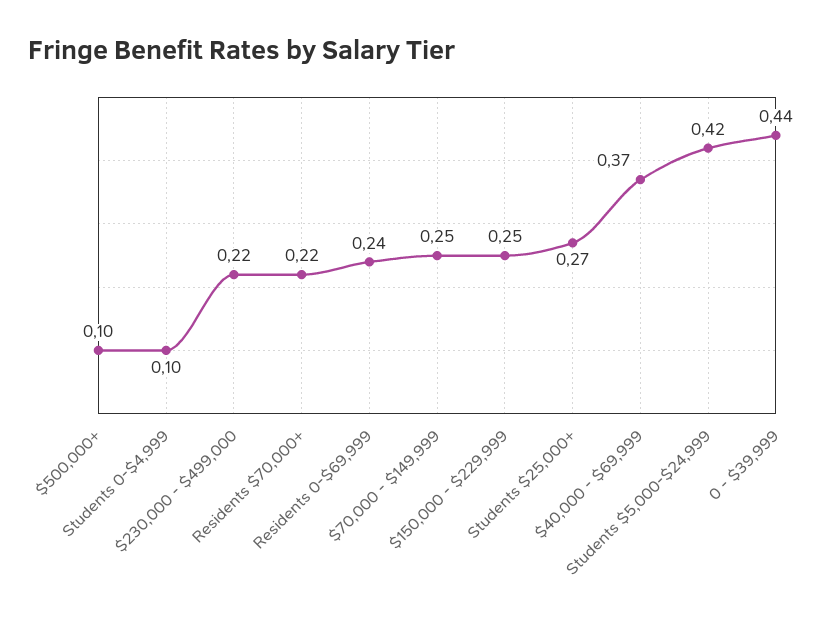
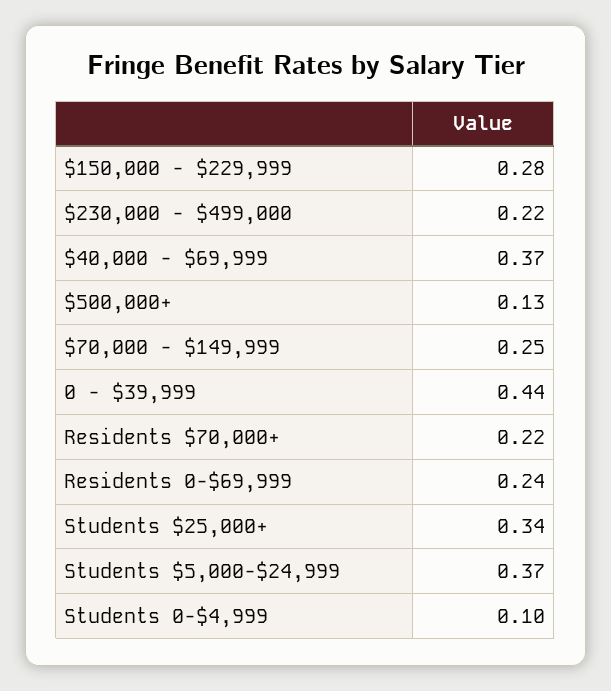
  {
-   "$500,000+": 0.1,
+   "$500,000+": 0.13,
    "Students 0-$4,999": 0.1,
    "$230,000 - $499,000": 0.22,
    "Residents $70,000+": 0.22,
    "Residents 0-$69,999": 0.24,
    "$70,000 - $149,999": 0.25,
-   "$150,000 - $229,999": 0.25,
+   "$150,000 - $229,999": 0.28,
-   "Students $25,000+": 0.27,
+   "Students $25,000+": 0.34,
    "$40,000 - $69,999": 0.37,
-   "Students $5,000-$24,999": 0.42,
+   "Students $5,000-$24,999": 0.37,
    "0 - $39,999": 0.44
  }

